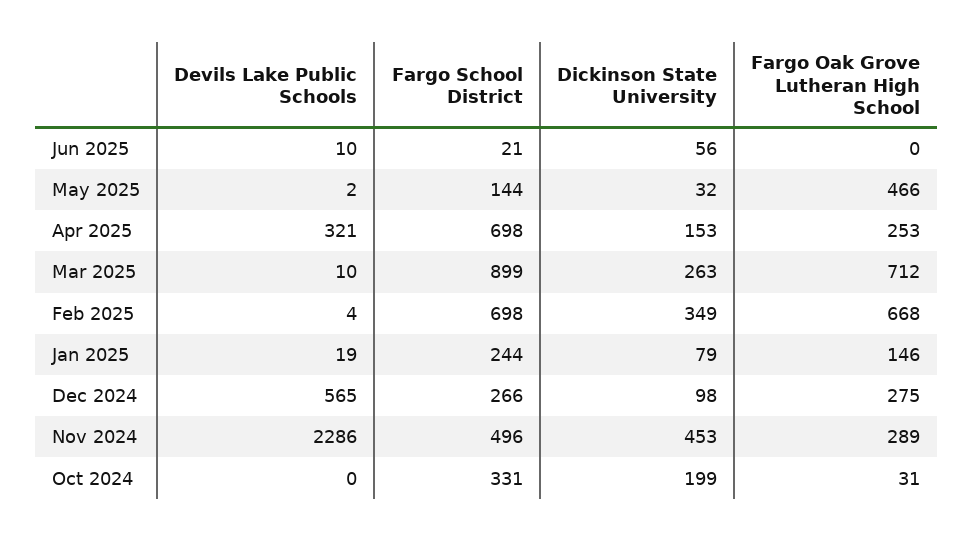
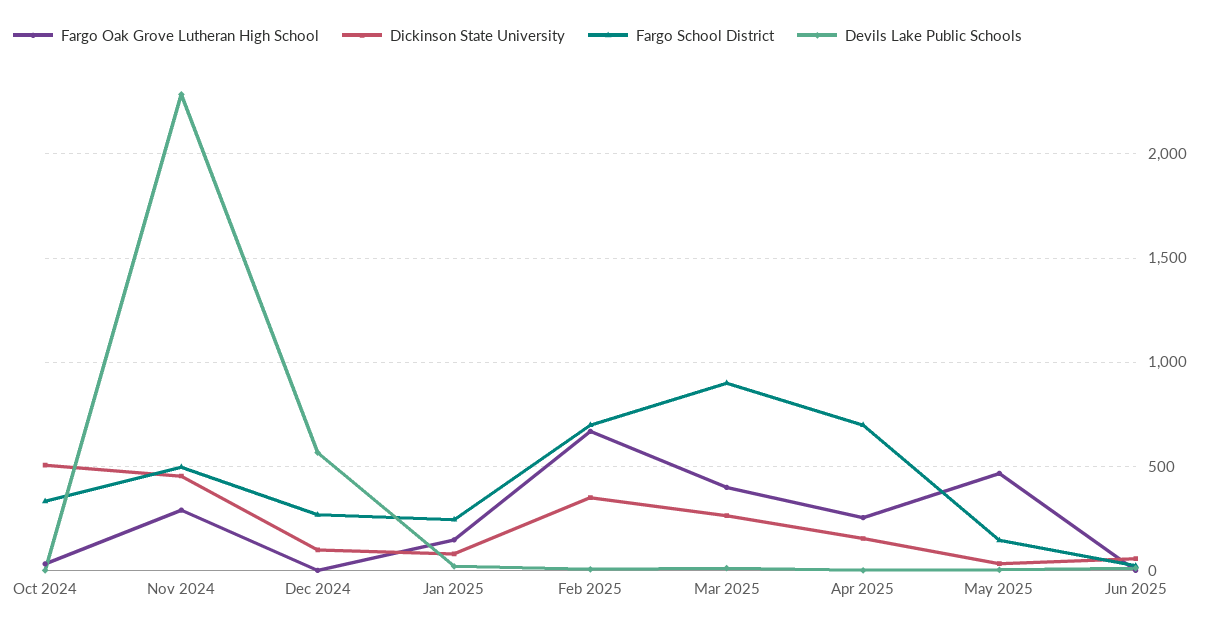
  {
    "Devils Lake Public Schools": {
      "Jun 2025": 10,
      "May 2025": 2,
-     "Apr 2025": 321,
+     "Apr 2025": 0,
      "Mar 2025": 10,
      "Feb 2025": 4,
      "Jan 2025": 19,
      "Dec 2024": 565,
      "Nov 2024": 2286,
      "Oct 2024": 0
    },
    "Fargo School District": {
      "Jun 2025": 21,
      "May 2025": 144,
      "Apr 2025": 698,
      "Mar 2025": 899,
      "Feb 2025": 698,
      "Jan 2025": 244,
      "Dec 2024": 266,
      "Nov 2024": 496,
      "Oct 2024": 331
    },
    "Dickinson State University": {
      "Jun 2025": 56,
      "May 2025": 32,
      "Apr 2025": 153,
      "Mar 2025": 263,
      "Feb 2025": 349,
      "Jan 2025": 79,
      "Dec 2024": 98,
      "Nov 2024": 453,
-     "Oct 2024": 199
+     "Oct 2024": 500
    },
    "Fargo Oak Grove Lutheran High School": {
      "Jun 2025": 0,
      "May 2025": 466,
      "Apr 2025": 253,
-     "Mar 2025": 712,
+     "Mar 2025": 400,
      "Feb 2025": 668,
      "Jan 2025": 146,
-     "Dec 2024": 275,
+     "Dec 2024": 0,
      "Nov 2024": 289,
      "Oct 2024": 31
    }
  }

